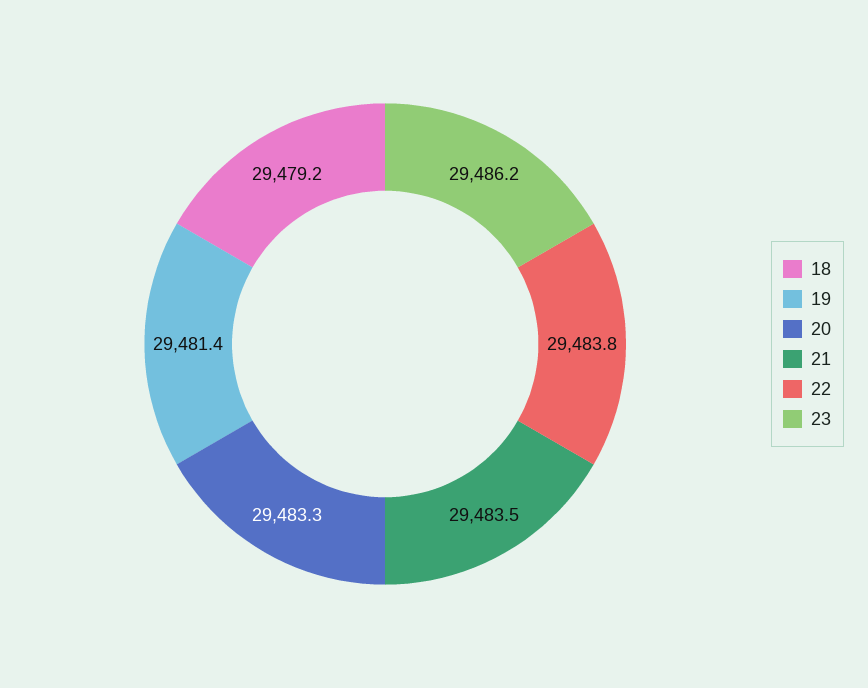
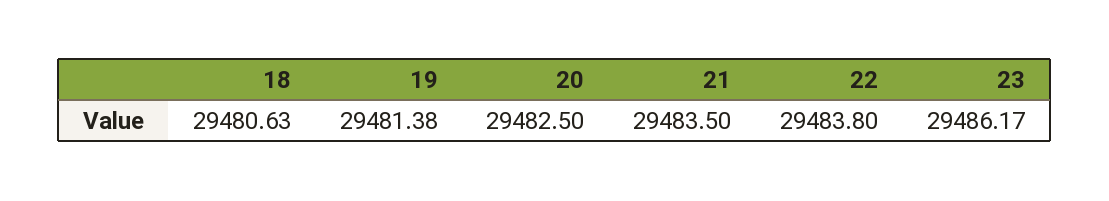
  {
-   "18": 29479.2,
+   "18": 29480.63,
    "19": 29481.38,
-   "20": 29483.3,
+   "20": 29482.5,
    "21": 29483.5,
    "22": 29483.8,
    "23": 29486.17
  }

